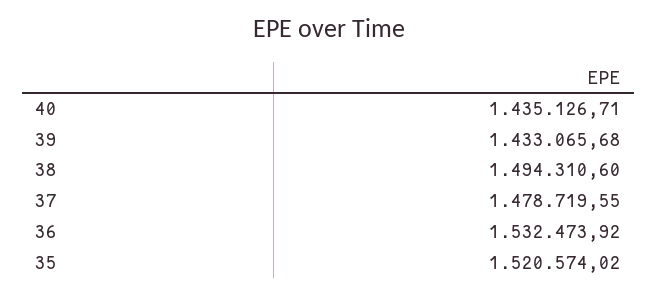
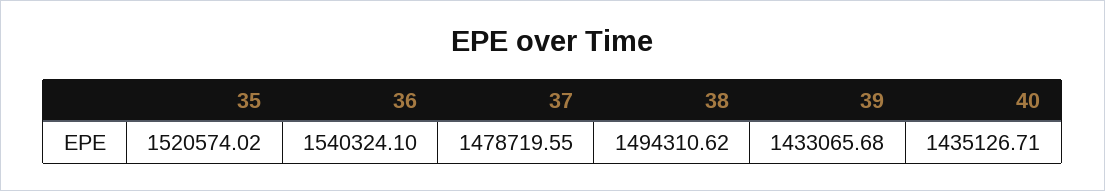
  {
    "40": 1435126.71,
    "39": 1433065.68,
-   "38": 1494310.6,
+   "38": 1494310.62,
    "37": 1478719.55,
-   "36": 1532473.92,
+   "36": 1540324.1,
    "35": 1520574.02
  }

